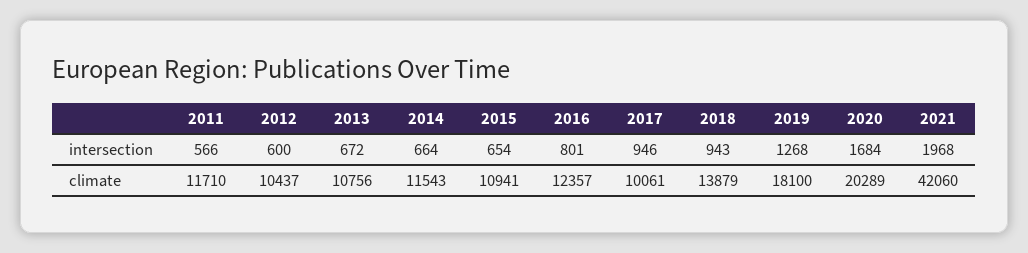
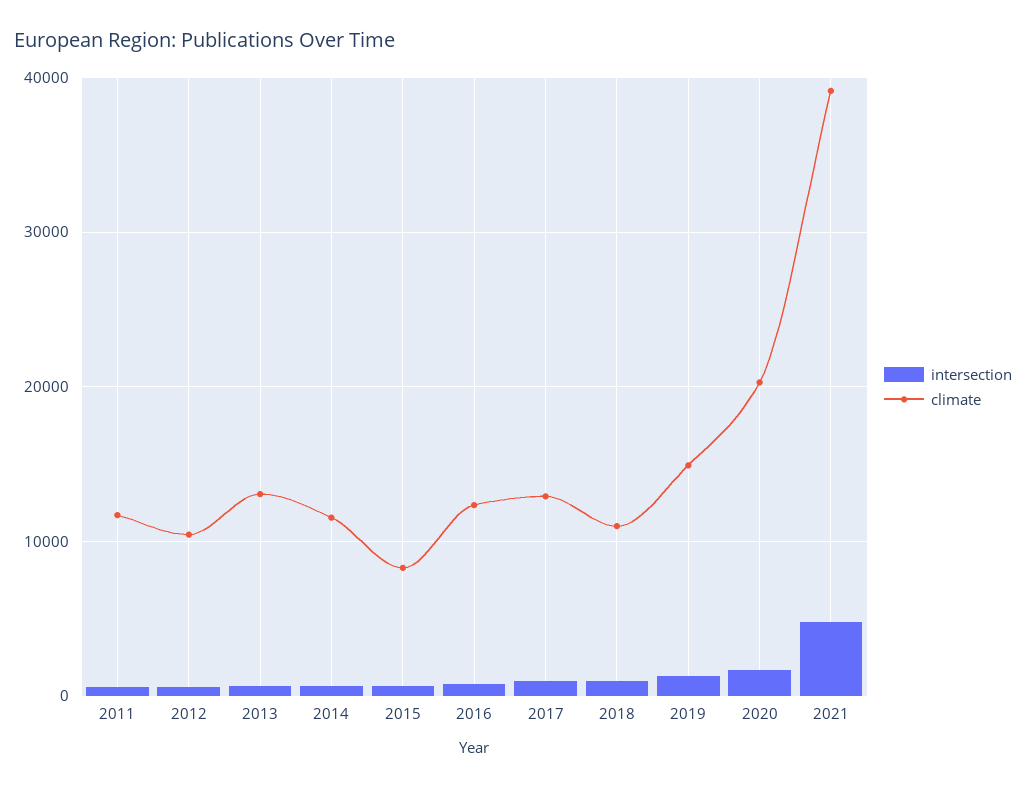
  {
    "intersection": {
      "2011": 566,
      "2012": 600,
      "2013": 672,
      "2014": 664,
      "2015": 654,
      "2016": 801,
      "2017": 946,
      "2018": 943,
      "2019": 1268,
      "2020": 1684,
-     "2021": 1968
+     "2021": 5000
    },
    "climate": {
      "2011": 11710,
      "2012": 10437,
-     "2013": 10756,
+     "2013": 13000,
      "2014": 11543,
-     "2015": 10941,
+     "2015": 8000,
      "2016": 12357,
-     "2017": 10061,
+     "2017": 13000,
-     "2018": 13879,
+     "2018": 11000,
-     "2019": 18100,
+     "2019": 15000,
      "2020": 20289,
-     "2021": 42060
+     "2021": 39000
    }
  }

